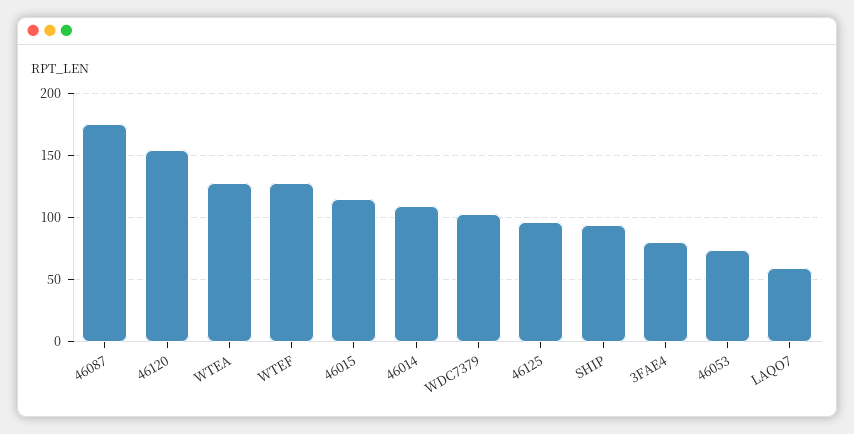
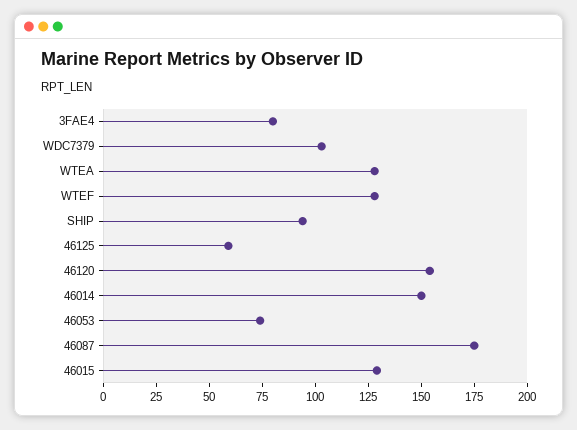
  {
    "46087": 175,
    "46120": 155,
    "WTEA": 130,
    "WTEF": 130,
-   "46015": 115,
+   "46015": 130,
-   "46014": 110,
+   "46014": 150,
    "WDC7379": 105,
-   "46125": 95,
+   "46125": 60,
    "SHIP": 95,
    "3FAE4": 80,
-   "46053": 75,
+   "46053": 75
-   "LAQO7": 60
  }

